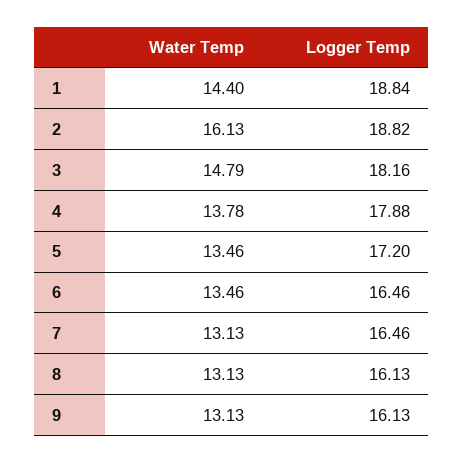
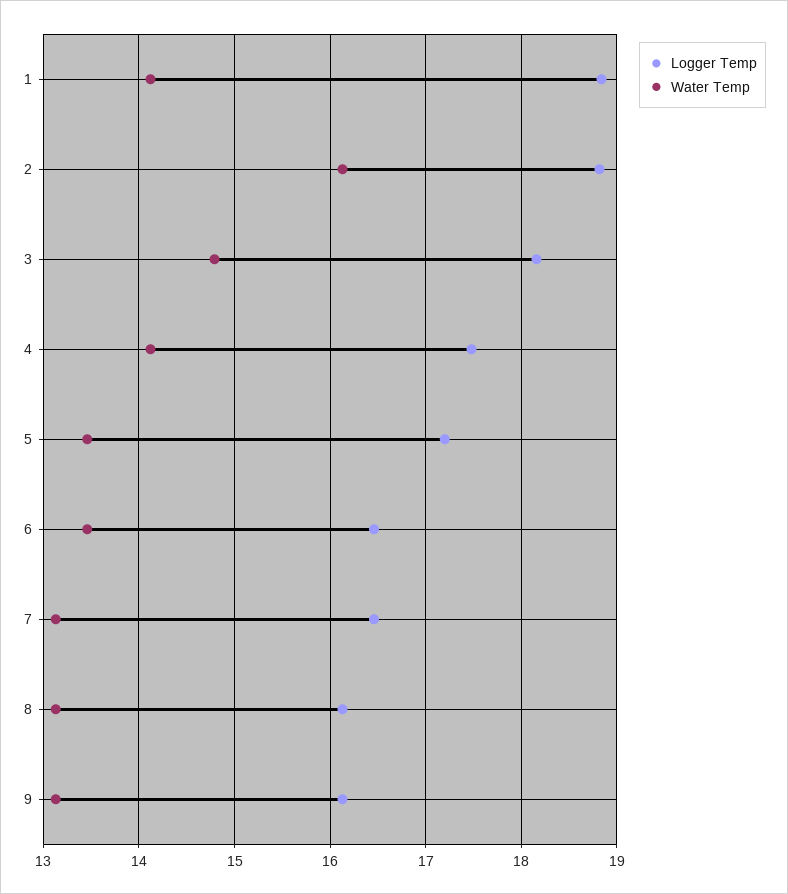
  {
    "Water Temp": {
-     "1": 14.4,
+     "1": 14.1,
      "2": 16.13,
      "3": 14.79,
-     "4": 13.78,
+     "4": 14.1,
      "5": 13.46,
      "6": 13.46,
      "7": 13.13,
      "8": 13.13,
      "9": 13.13
    },
    "Logger Temp": {
      "1": 18.84,
      "2": 18.82,
      "3": 18.16,
-     "4": 17.88,
+     "4": 17.5,
      "5": 17.2,
      "6": 16.46,
      "7": 16.46,
      "8": 16.13,
      "9": 16.13
    }
  }

